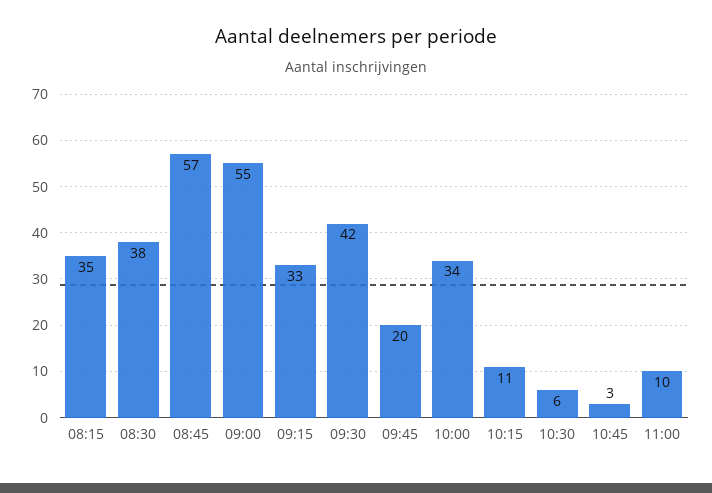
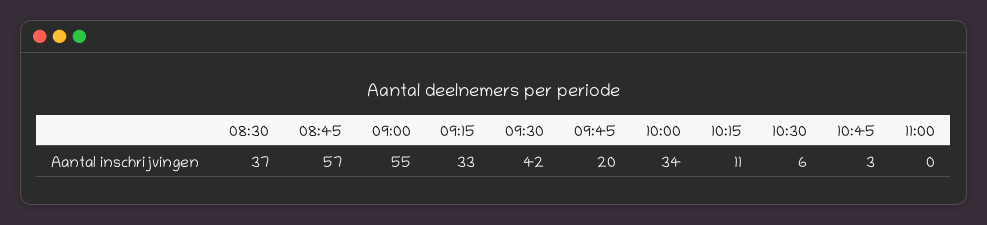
  {
-   "08:15": 35,
-   "08:30": 38,
+   "08:30": 37,
    "08:45": 57,
    "09:00": 55,
    "09:15": 33,
    "09:30": 42,
    "09:45": 20,
    "10:00": 34,
    "10:15": 11,
    "10:30": 6,
    "10:45": 3,
-   "11:00": 10
+   "11:00": 0
  }

